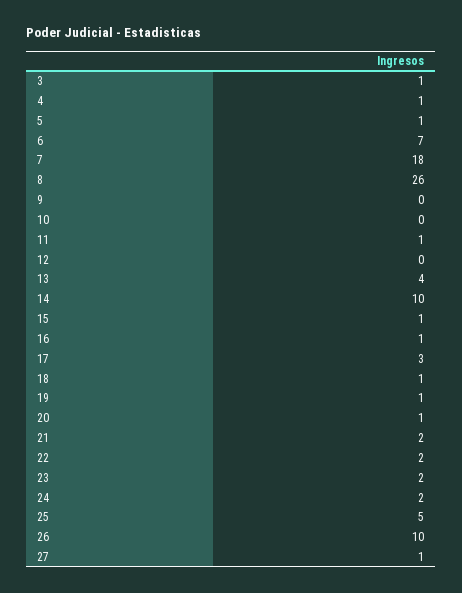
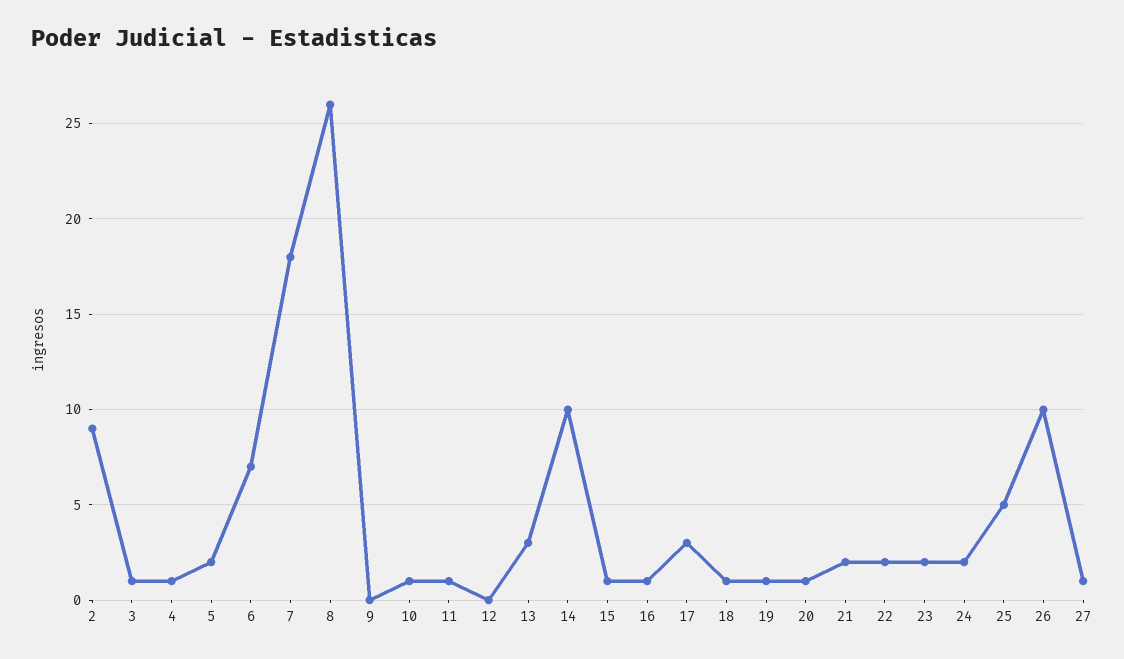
  {
    "3": 1,
    "4": 1,
-   "5": 1,
+   "5": 2,
    "6": 7,
    "7": 18,
    "8": 26,
    "9": 0,
-   "10": 0,
+   "10": 1,
    "11": 1,
    "12": 0,
-   "13": 4,
+   "13": 3,
    "14": 10,
    "15": 1,
    "16": 1,
    "17": 3,
    "18": 1,
    "19": 1,
    "20": 1,
    "21": 2,
    "22": 2,
    "23": 2,
    "24": 2,
    "25": 5,
    "26": 10,
-   "27": 1
+   "27": 1,
+   "2": 9
  }

